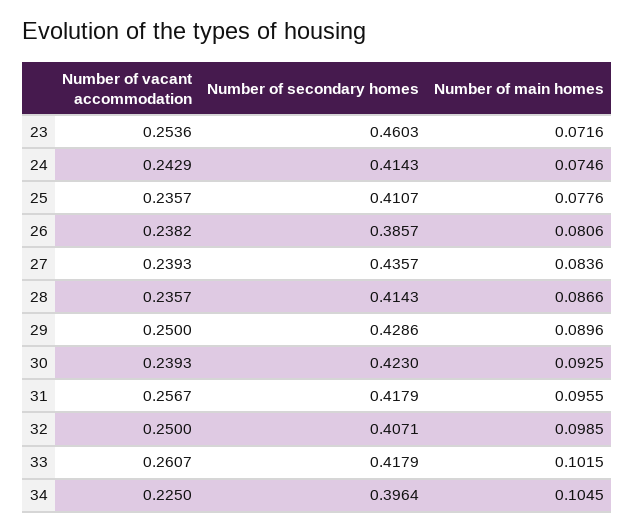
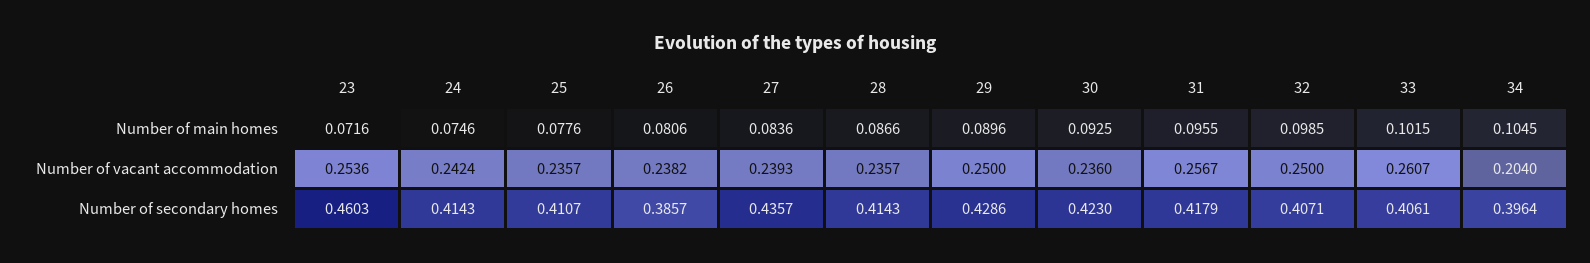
  {
    "Number of vacant accommodation": {
      "23": 0.2536,
-     "24": 0.2429,
+     "24": 0.2424,
      "25": 0.2357,
      "26": 0.2382,
      "27": 0.2393,
      "28": 0.2357,
      "29": 0.25,
-     "30": 0.2393,
+     "30": 0.236,
      "31": 0.2567,
      "32": 0.25,
      "33": 0.2607,
-     "34": 0.225
+     "34": 0.204
    },
    "Number of secondary homes": {
      "23": 0.4603,
      "24": 0.4143,
      "25": 0.4107,
      "26": 0.3857,
      "27": 0.4357,
      "28": 0.4143,
      "29": 0.4286,
      "30": 0.423,
      "31": 0.4179,
      "32": 0.4071,
-     "33": 0.4179,
+     "33": 0.4061,
      "34": 0.3964
    },
    "Number of main homes": {
      "23": 0.0716,
      "24": 0.0746,
      "25": 0.0776,
      "26": 0.0806,
      "27": 0.0836,
      "28": 0.0866,
      "29": 0.0896,
      "30": 0.0925,
      "31": 0.0955,
      "32": 0.0985,
      "33": 0.1015,
      "34": 0.1045
    }
  }

